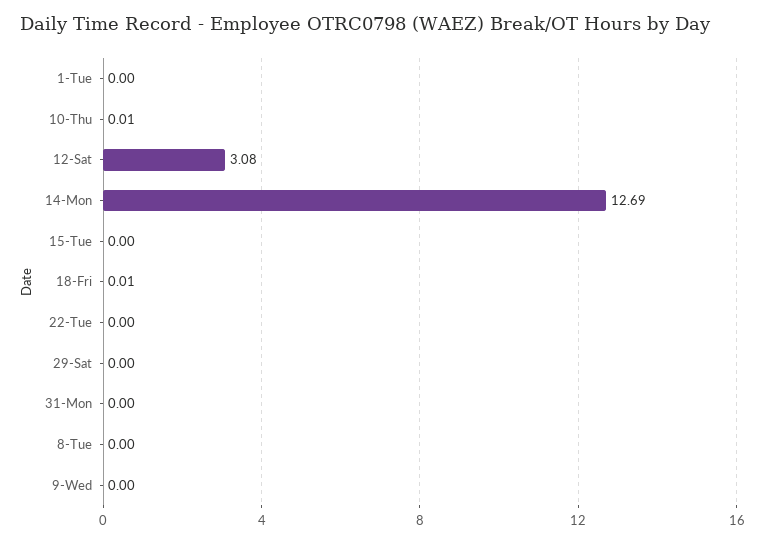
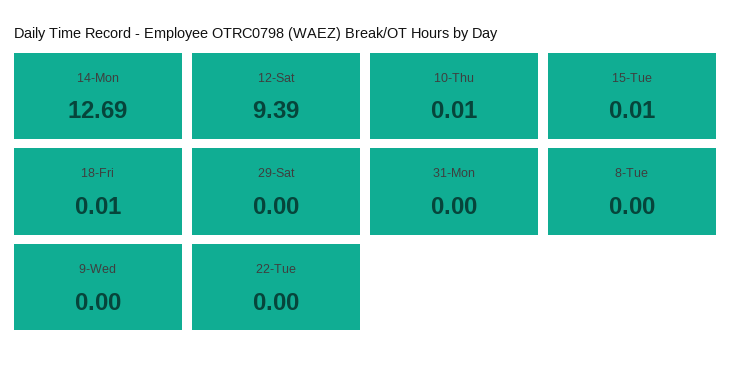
  {
-   "1-Tue": 0,
    "10-Thu": 0.01,
-   "12-Sat": 3.08,
+   "12-Sat": 9.39,
    "14-Mon": 12.69,
-   "15-Tue": 0,
+   "15-Tue": 0.01,
    "18-Fri": 0.01,
    "22-Tue": 0,
    "29-Sat": 0,
    "31-Mon": 0,
    "8-Tue": 0,
    "9-Wed": 0
  }

